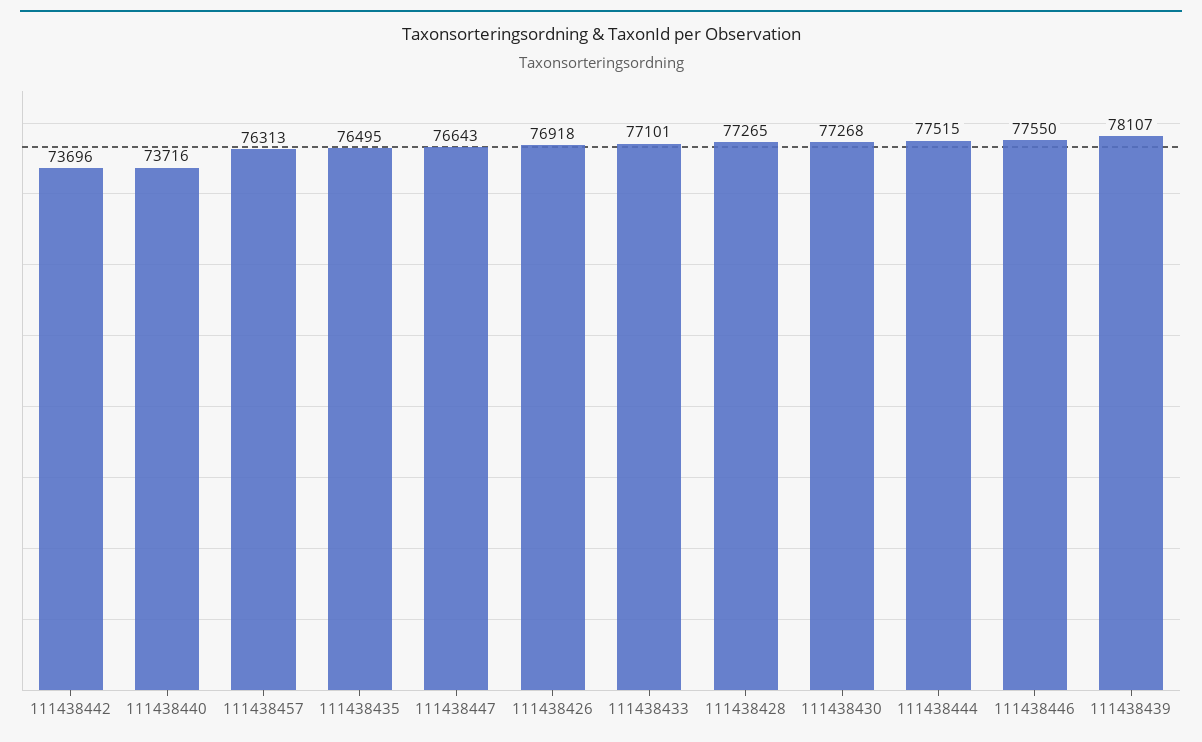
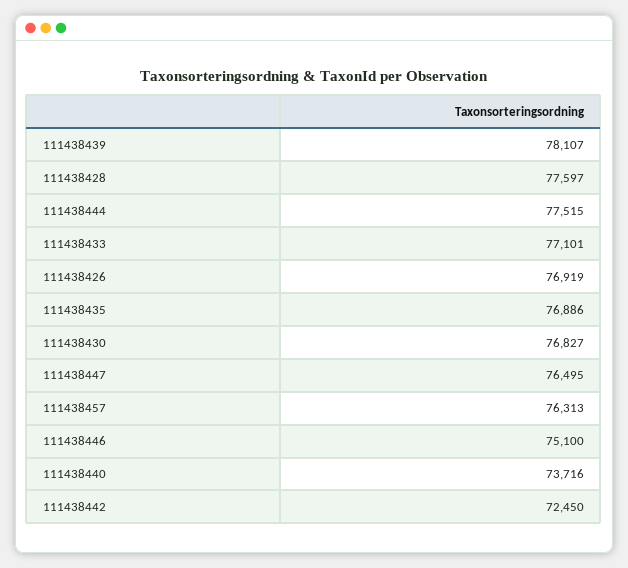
  {
-   "111438442": 73696,
+   "111438442": 72450,
    "111438440": 73716,
    "111438457": 76313,
-   "111438435": 76495,
+   "111438435": 76886,
-   "111438447": 76643,
+   "111438447": 76495,
-   "111438426": 76918,
+   "111438426": 76919,
    "111438433": 77101,
-   "111438428": 77265,
+   "111438428": 77597,
-   "111438430": 77268,
+   "111438430": 76827,
    "111438444": 77515,
-   "111438446": 77550,
+   "111438446": 75100,
    "111438439": 78107
  }

